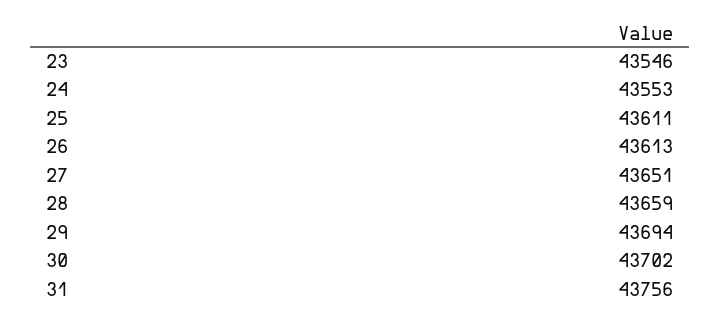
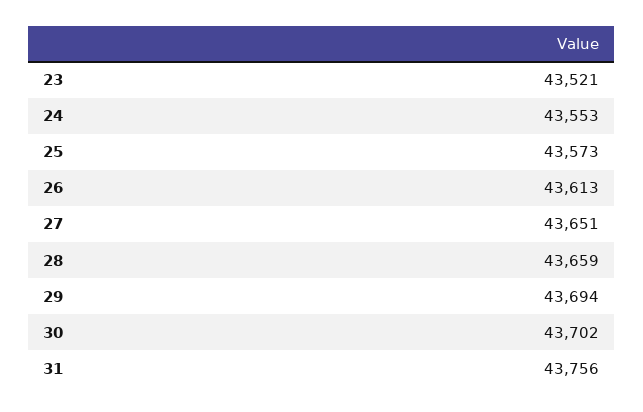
  {
-   "23": 43546,
+   "23": 43521,
    "24": 43553,
-   "25": 43611,
+   "25": 43573,
    "26": 43613,
    "27": 43651,
    "28": 43659,
    "29": 43694,
    "30": 43702,
    "31": 43756
  }

